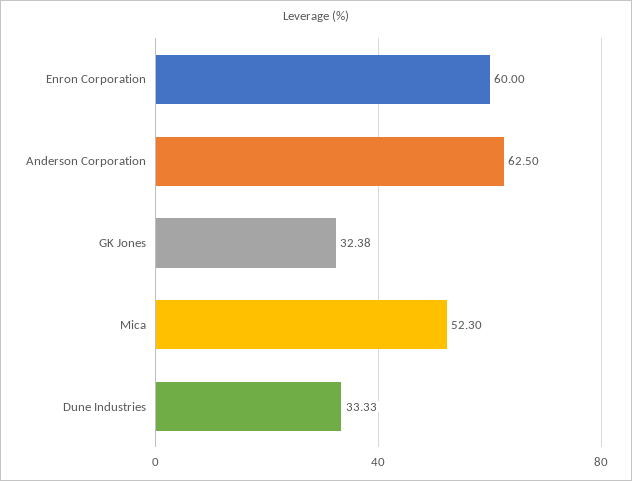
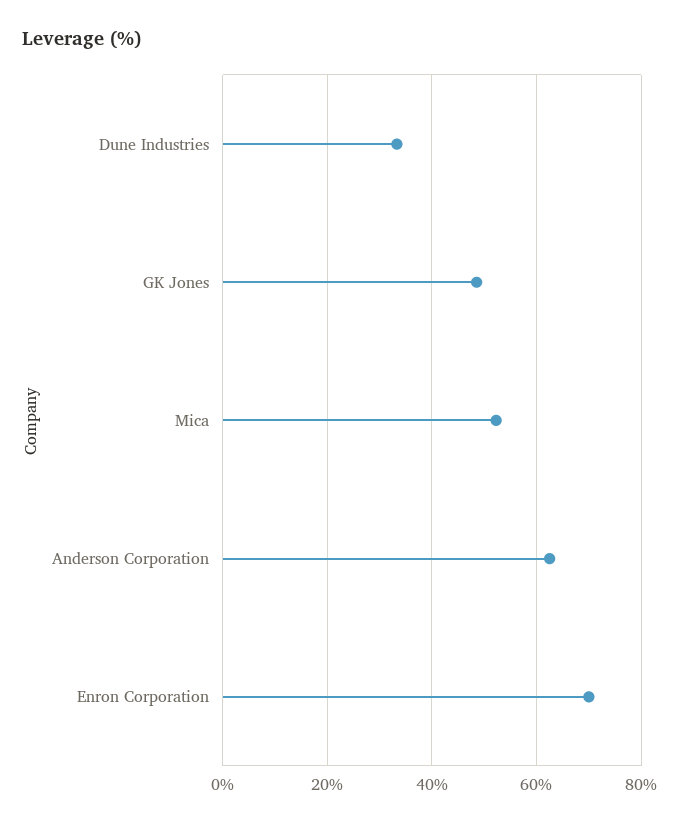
  {
-   "Enron Corporation": 60,
+   "Enron Corporation": 70,
    "Anderson Corporation": 62.5,
-   "GK Jones": 32.38,
+   "GK Jones": 48,
    "Mica": 52.3,
    "Dune Industries": 33.33
  }

